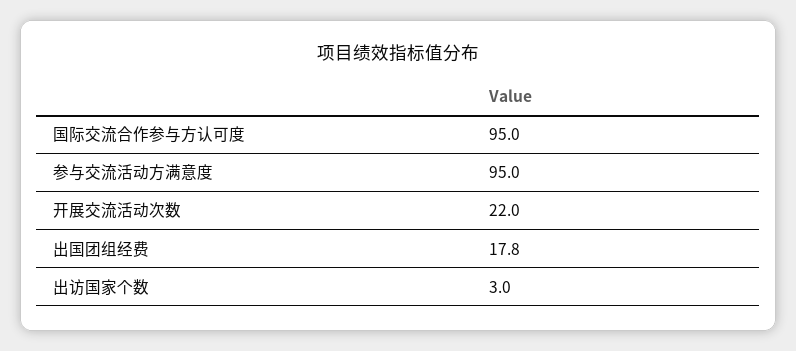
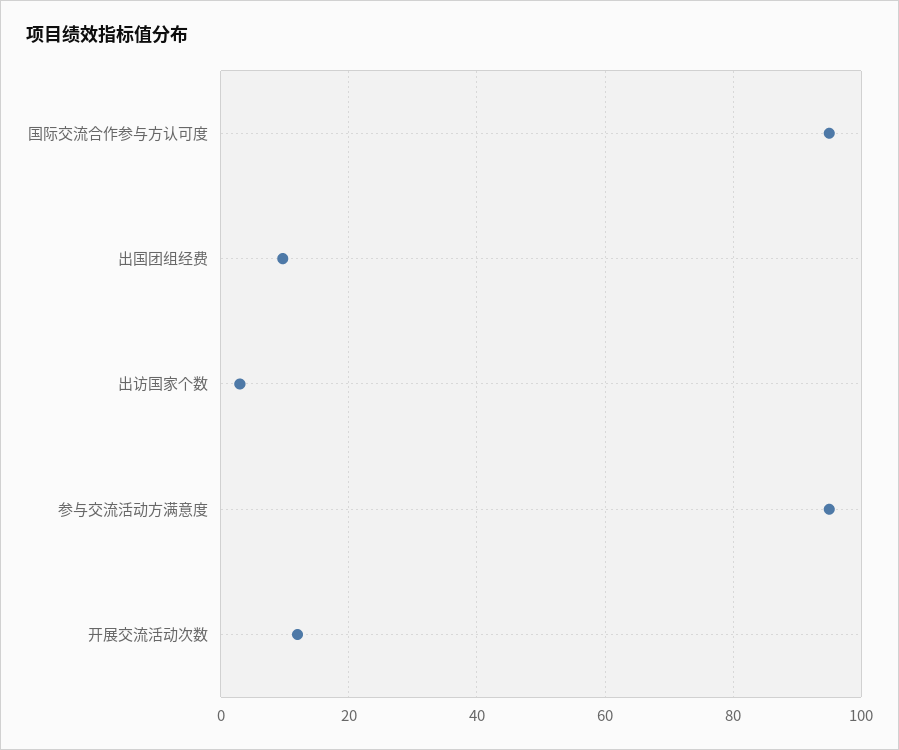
  {
    "国际交流合作参与方认可度": 95,
    "参与交流活动方满意度": 95,
-   "开展交流活动次数": 22,
+   "开展交流活动次数": 12,
-   "出国团组经费": 17.8,
+   "出国团组经费": 10,
    "出访国家个数": 3
  }

